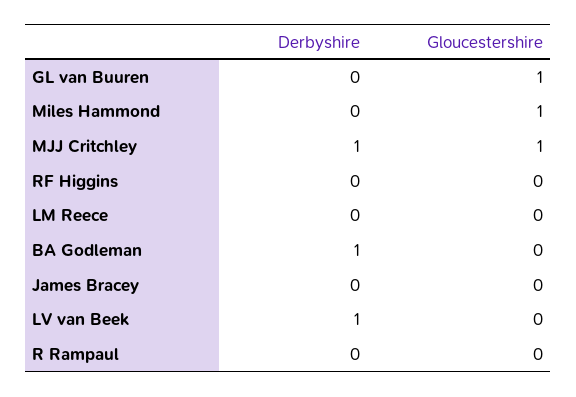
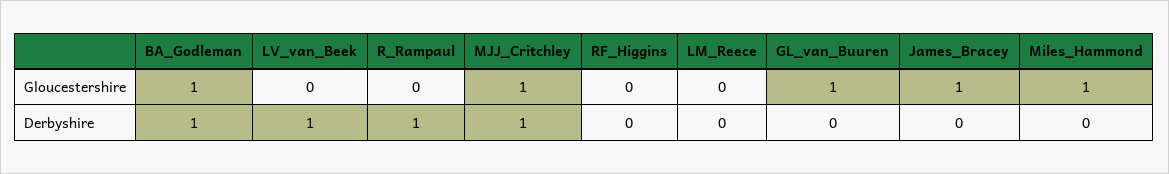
  {
    "Derbyshire": {
      "GL van Buuren": 0,
      "Miles Hammond": 0,
      "MJJ Critchley": 1,
      "RF Higgins": 0,
      "LM Reece": 0,
      "BA Godleman": 1,
      "James Bracey": 0,
      "LV van Beek": 1,
-     "R Rampaul": 0
+     "R Rampaul": 1
    },
    "Gloucestershire": {
      "GL van Buuren": 1,
      "Miles Hammond": 1,
      "MJJ Critchley": 1,
      "RF Higgins": 0,
      "LM Reece": 0,
-     "BA Godleman": 0,
+     "BA Godleman": 1,
-     "James Bracey": 0,
+     "James Bracey": 1,
      "LV van Beek": 0,
      "R Rampaul": 0
    }
  }

